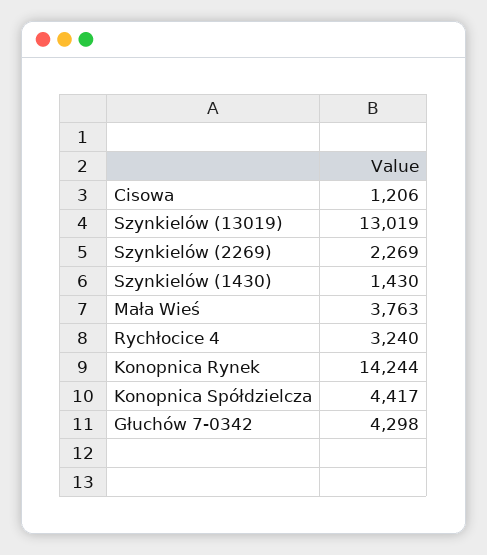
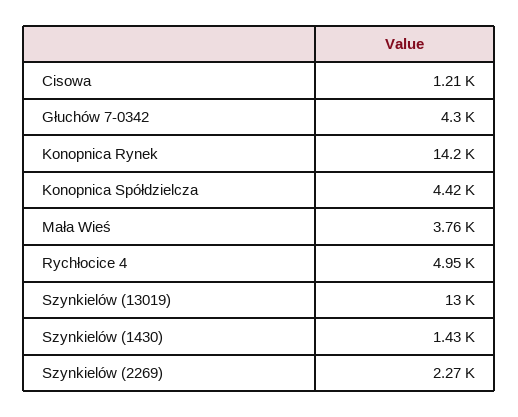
  {
    "Cisowa": 1206,
    "Szynkielów (13019)": 13019,
    "Szynkielów (2269)": 2269,
    "Szynkielów (1430)": 1430,
    "Mała Wieś": 3763,
-   "Rychłocice 4": 3240,
+   "Rychłocice 4": 4950,
    "Konopnica Rynek": 14244,
    "Konopnica Spółdzielcza": 4417,
    "Głuchów 7-0342": 4298
  }

